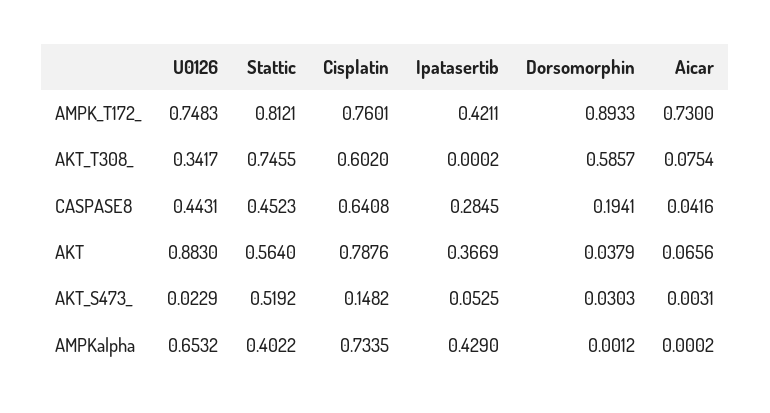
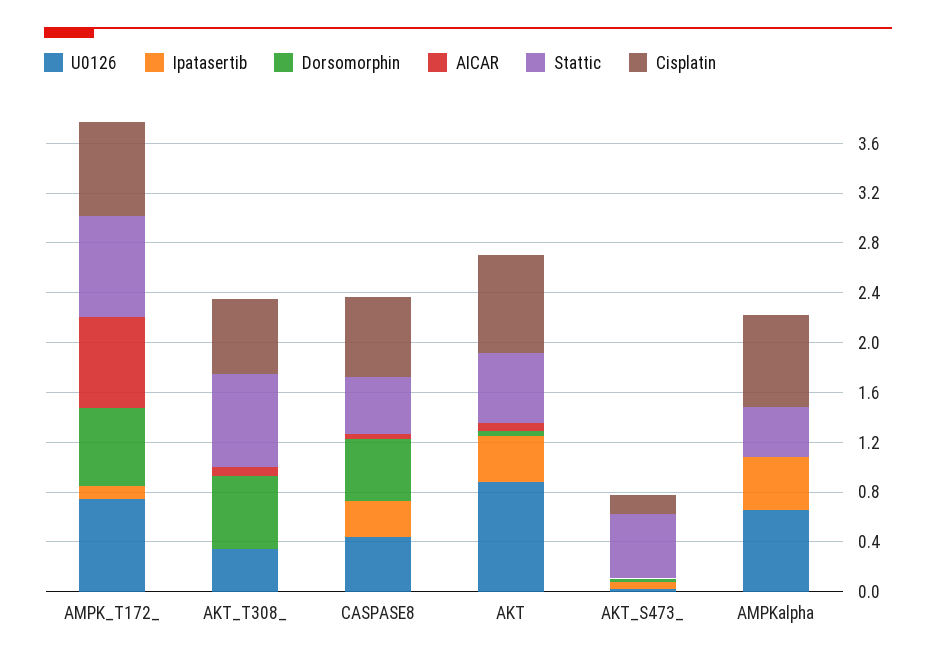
  {
    "U0126": {
      "AMPK_T172_": 0.7483,
      "AKT_T308_": 0.3417,
      "CASPASE8": 0.4431,
      "AKT": 0.883,
      "AKT_S473_": 0.0229,
      "AMPKalpha": 0.6532
    },
    "Stattic": {
      "AMPK_T172_": 0.8121,
      "AKT_T308_": 0.7455,
      "CASPASE8": 0.4523,
      "AKT": 0.564,
      "AKT_S473_": 0.5192,
      "AMPKalpha": 0.4022
    },
    "Cisplatin": {
      "AMPK_T172_": 0.7601,
      "AKT_T308_": 0.602,
      "CASPASE8": 0.6408,
      "AKT": 0.7876,
      "AKT_S473_": 0.1482,
      "AMPKalpha": 0.7335
    },
    "Ipatasertib": {
-     "AMPK_T172_": 0.4211,
+     "AMPK_T172_": 0.1,
      "AKT_T308_": 0.0002,
      "CASPASE8": 0.2845,
      "AKT": 0.3669,
      "AKT_S473_": 0.0525,
      "AMPKalpha": 0.429
    },
    "Dorsomorphin": {
-     "AMPK_T172_": 0.8933,
+     "AMPK_T172_": 0.6,
      "AKT_T308_": 0.5857,
-     "CASPASE8": 0.1941,
+     "CASPASE8": 0.5,
      "AKT": 0.0379,
      "AKT_S473_": 0.0303,
      "AMPKalpha": 0.0012
    },
    "Aicar": {
      "AMPK_T172_": 0.73,
      "AKT_T308_": 0.0754,
      "CASPASE8": 0.0416,
      "AKT": 0.0656,
      "AKT_S473_": 0.0031,
      "AMPKalpha": 0.0002
    }
  }

